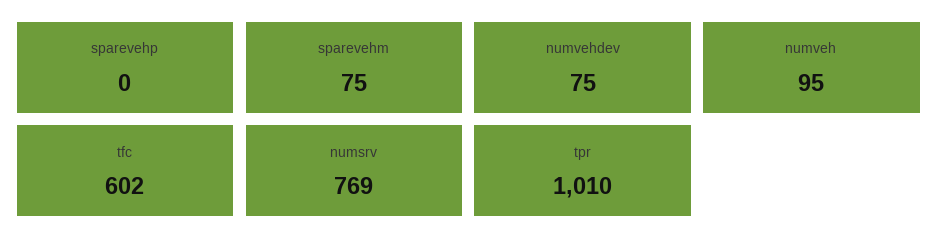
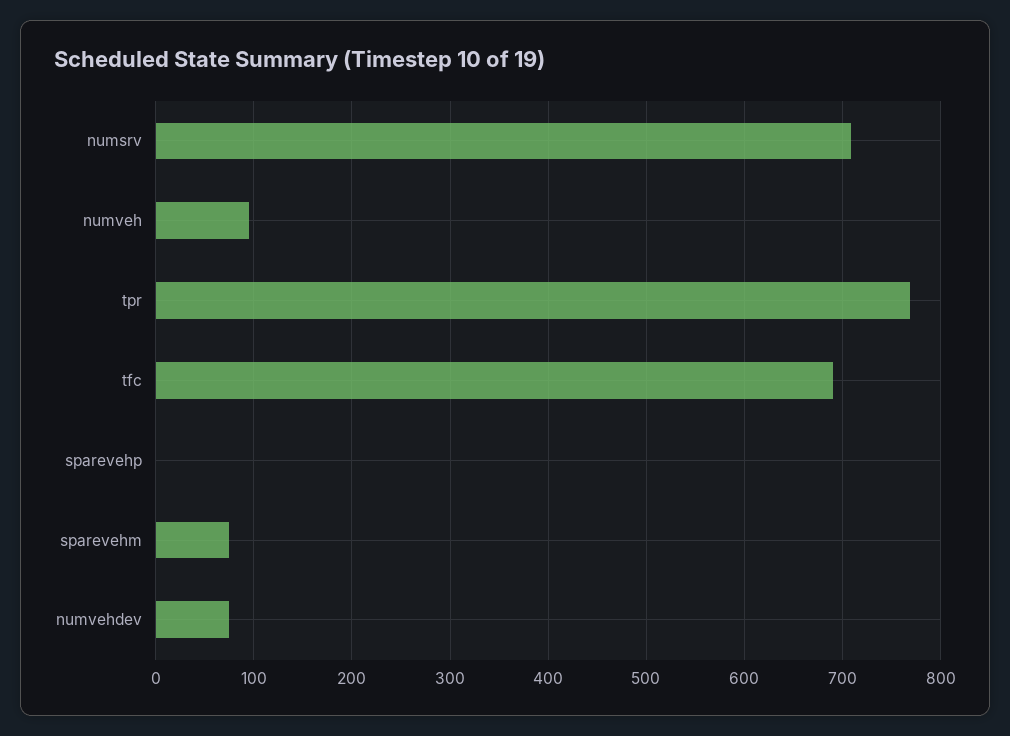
  {
    "sparevehp": 0,
    "sparevehm": 75,
    "numvehdev": 75,
    "numveh": 95,
-   "tfc": 602,
+   "tfc": 690,
-   "numsrv": 769,
+   "numsrv": 710,
-   "tpr": 1010
+   "tpr": 770
  }

